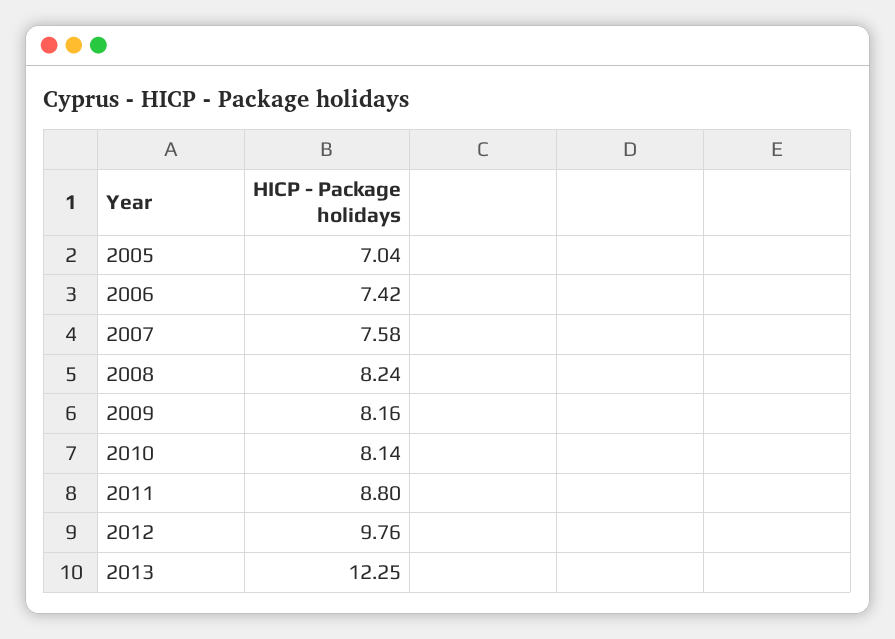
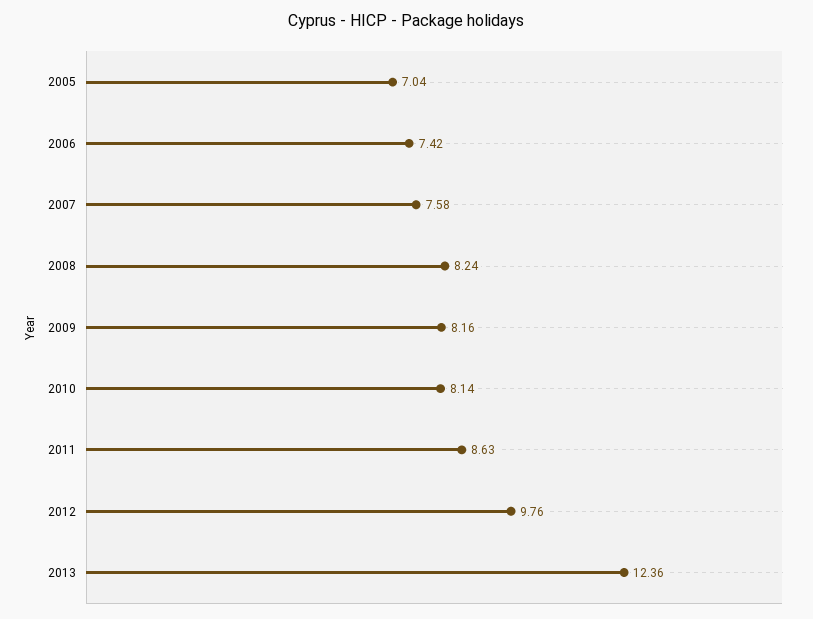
  {
    "2005": 7.04,
    "2006": 7.42,
    "2007": 7.58,
    "2008": 8.24,
    "2009": 8.16,
    "2010": 8.14,
-   "2011": 8.8,
+   "2011": 8.63,
    "2012": 9.76,
-   "2013": 12.25
+   "2013": 12.36
  }

